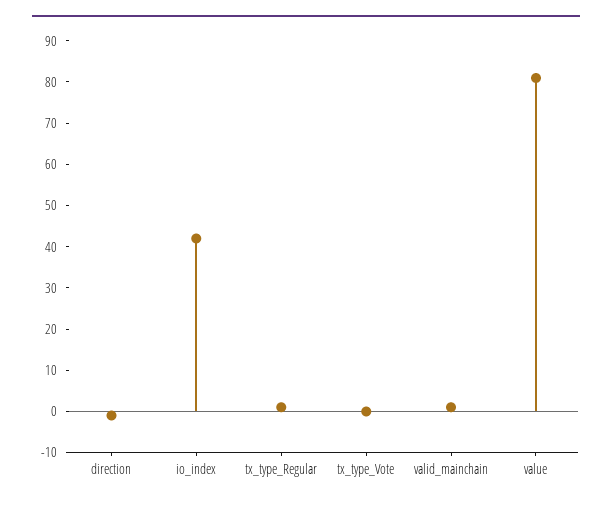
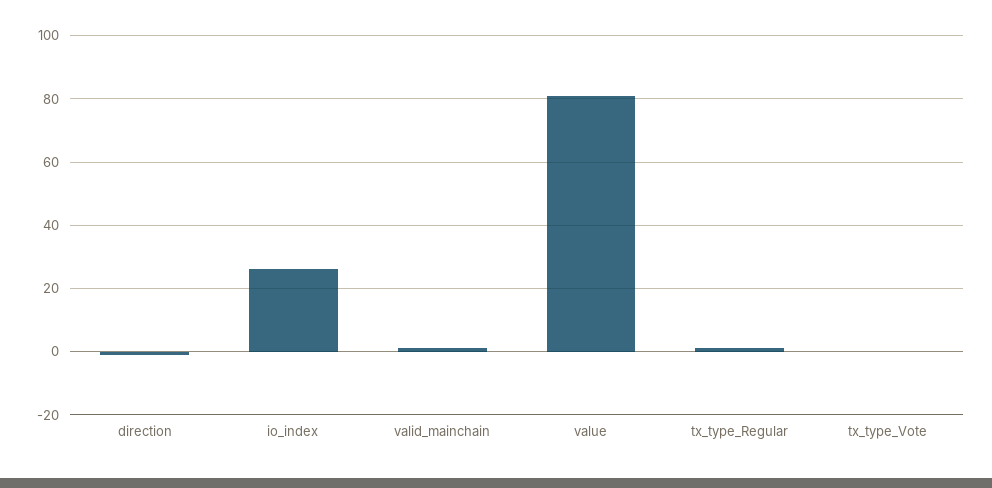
  {
    "direction": -2,
-   "io_index": 42,
+   "io_index": 26,
    "tx_type_Regular": 2,
    "tx_type_Vote": 0,
    "valid_mainchain": 2,
    "value": 80
  }

